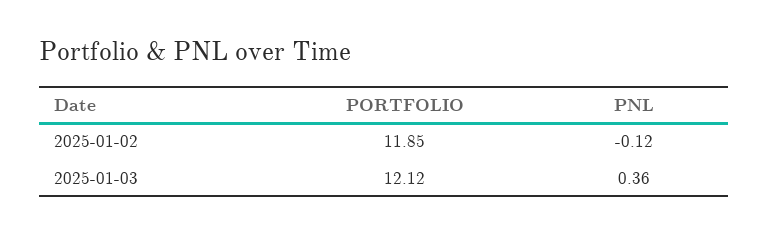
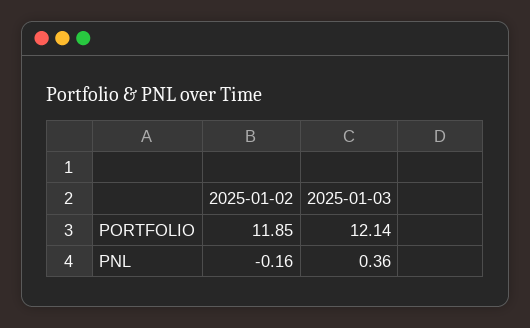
  {
    "PORTFOLIO": {
      "2025-01-02": 11.85,
-     "2025-01-03": 12.12
+     "2025-01-03": 12.14
    },
    "PNL": {
-     "2025-01-02": -0.12,
+     "2025-01-02": -0.16,
      "2025-01-03": 0.36
    }
  }

